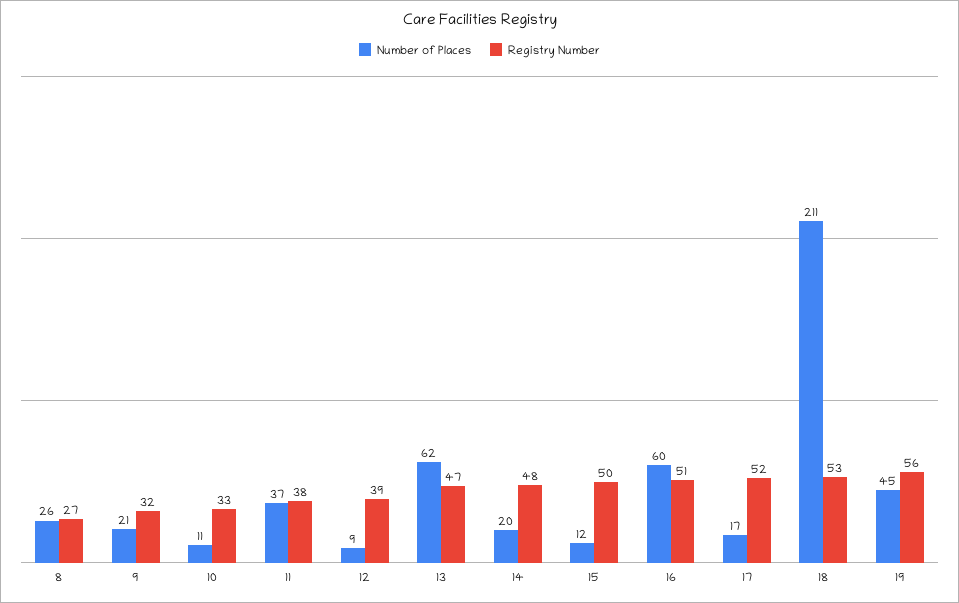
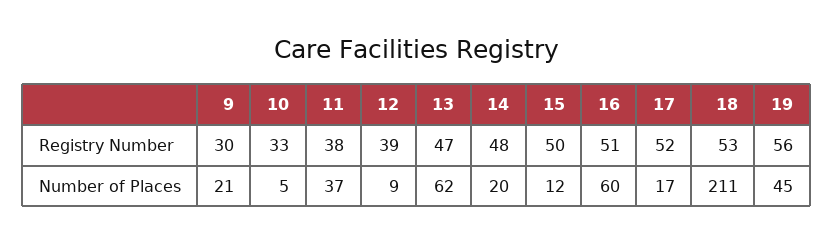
  {
    "Number of Places": {
-     "8": 26,
      "9": 21,
-     "10": 11,
+     "10": 5,
      "11": 37,
      "12": 9,
      "13": 62,
      "14": 20,
      "15": 12,
      "16": 60,
      "17": 17,
      "18": 211,
      "19": 45
    },
    "Registry Number": {
-     "8": 27,
-     "9": 32,
+     "9": 30,
      "10": 33,
      "11": 38,
      "12": 39,
      "13": 47,
      "14": 48,
      "15": 50,
      "16": 51,
      "17": 52,
      "18": 53,
      "19": 56
    }
  }

